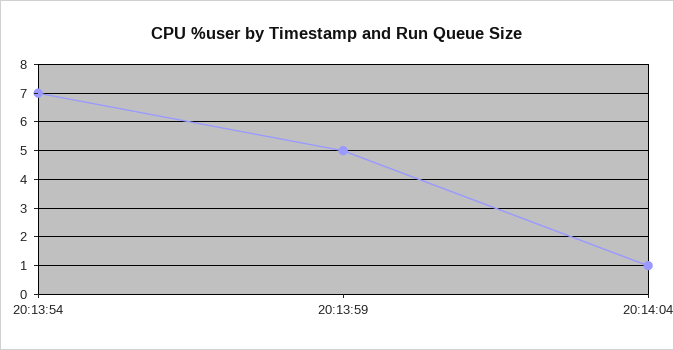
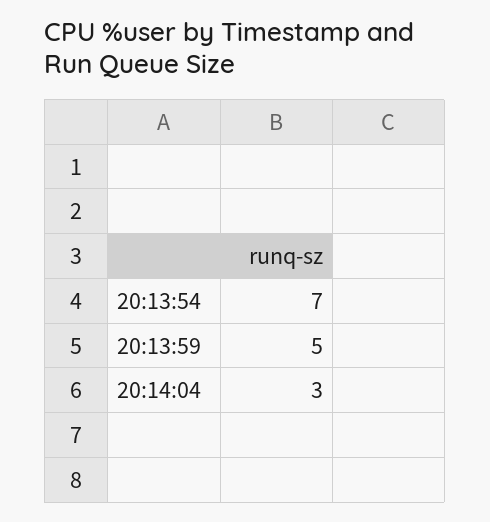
  {
    "20:13:54": 7,
    "20:13:59": 5,
-   "20:14:04": 1
+   "20:14:04": 3
  }

